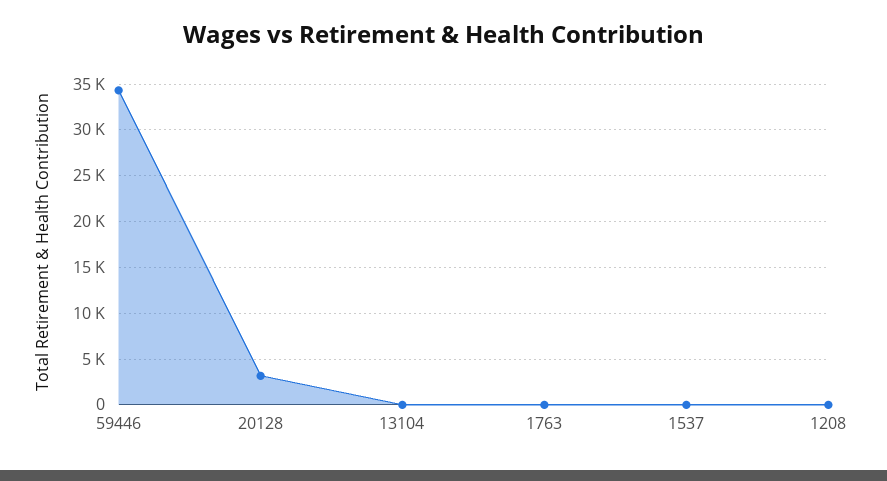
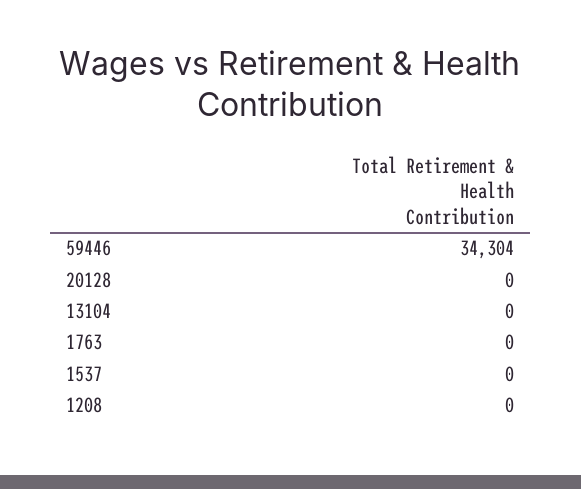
  {
    "59446": 34304,
-   "20128": 3000,
+   "20128": 0,
    "13104": 0,
    "1763": 0,
    "1537": 0,
    "1208": 0
  }

